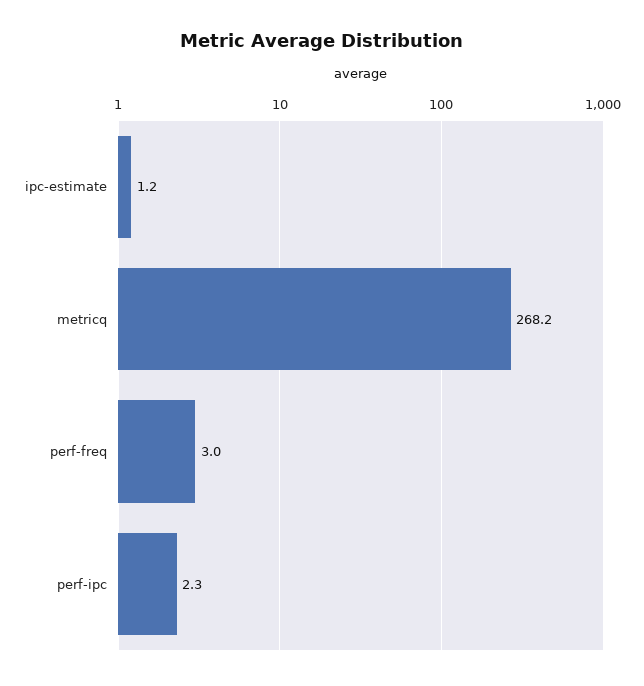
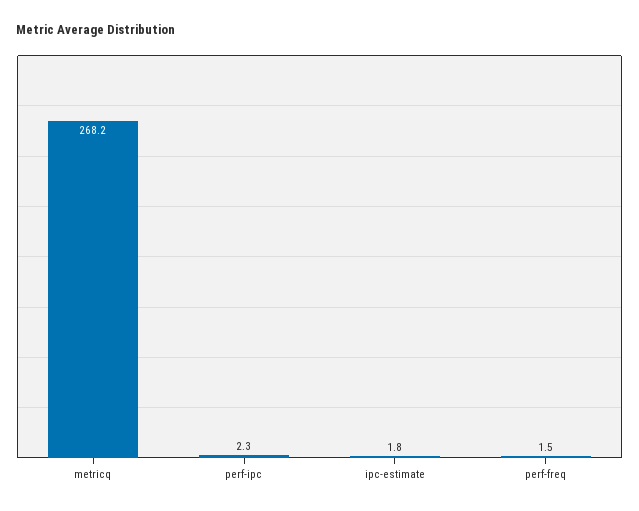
  {
-   "ipc-estimate": 1.2,
+   "ipc-estimate": 1.8,
    "metricq": 268.2,
-   "perf-freq": 3,
+   "perf-freq": 1.5,
    "perf-ipc": 2.3
  }

